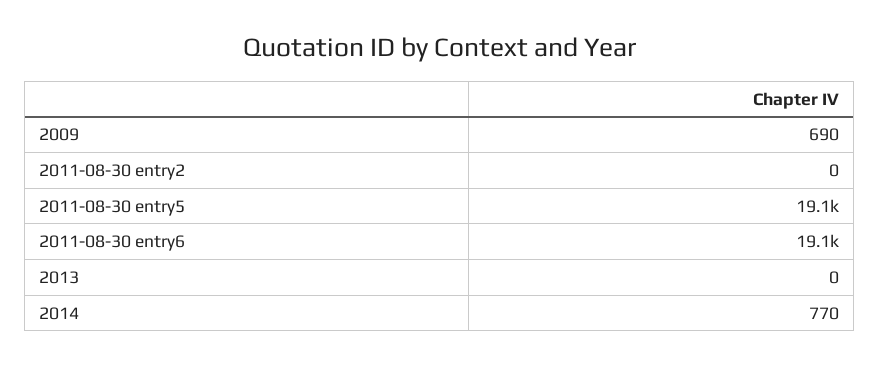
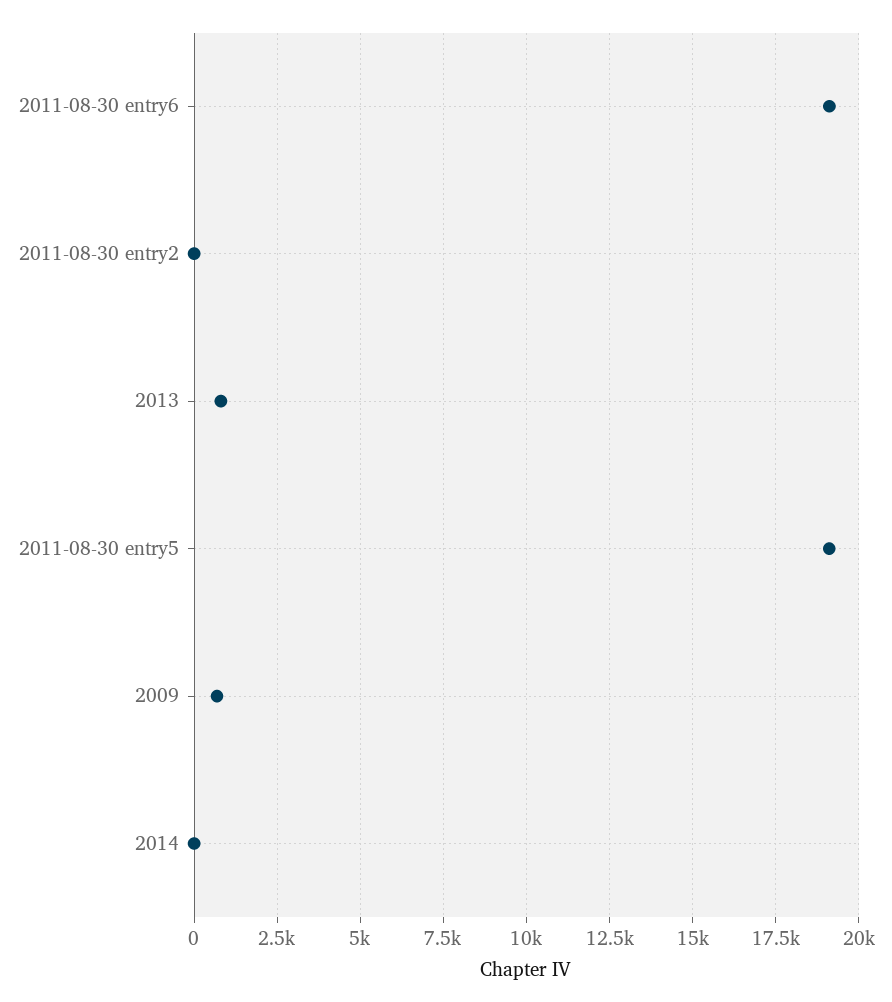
  {
    "2009": 690,
    "2011-08-30 entry2": 0,
    "2011-08-30 entry5": 19100,
    "2011-08-30 entry6": 19100,
-   "2013": 0,
+   "2013": 750,
-   "2014": 770
+   "2014": 0
  }

